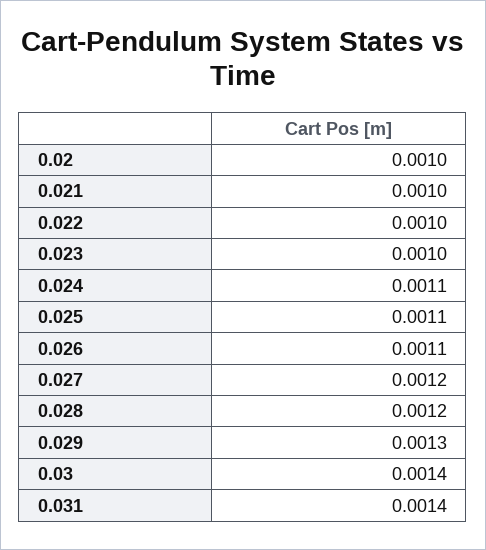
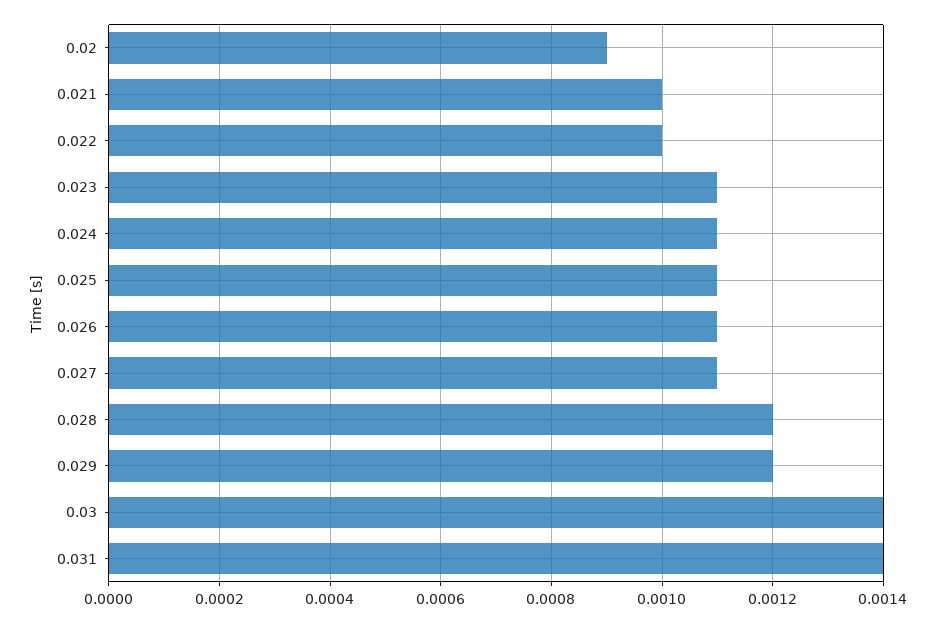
  {
-   "0.02": 0.001,
+   "0.02": 0.0009,
    "0.021": 0.001,
    "0.022": 0.001,
-   "0.023": 0.001,
+   "0.023": 0.0011,
    "0.024": 0.0011,
    "0.025": 0.0011,
    "0.026": 0.0011,
-   "0.027": 0.0012,
+   "0.027": 0.0011,
    "0.028": 0.0012,
-   "0.029": 0.0013,
+   "0.029": 0.0012,
    "0.03": 0.0014,
    "0.031": 0.0014
  }

